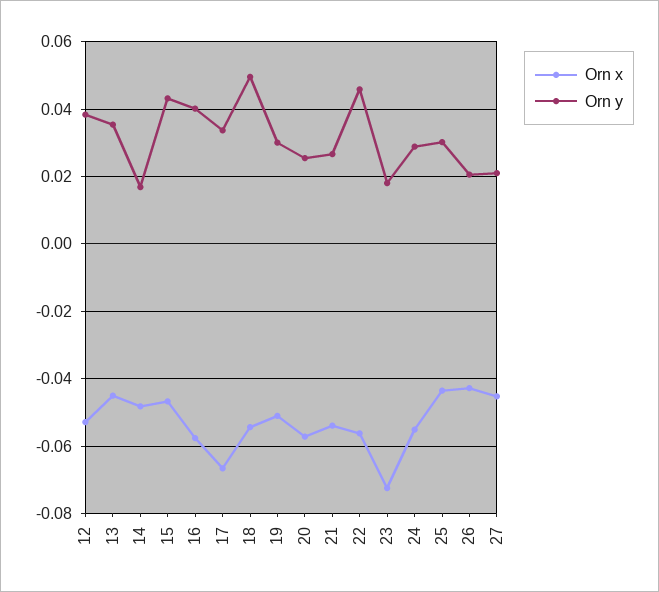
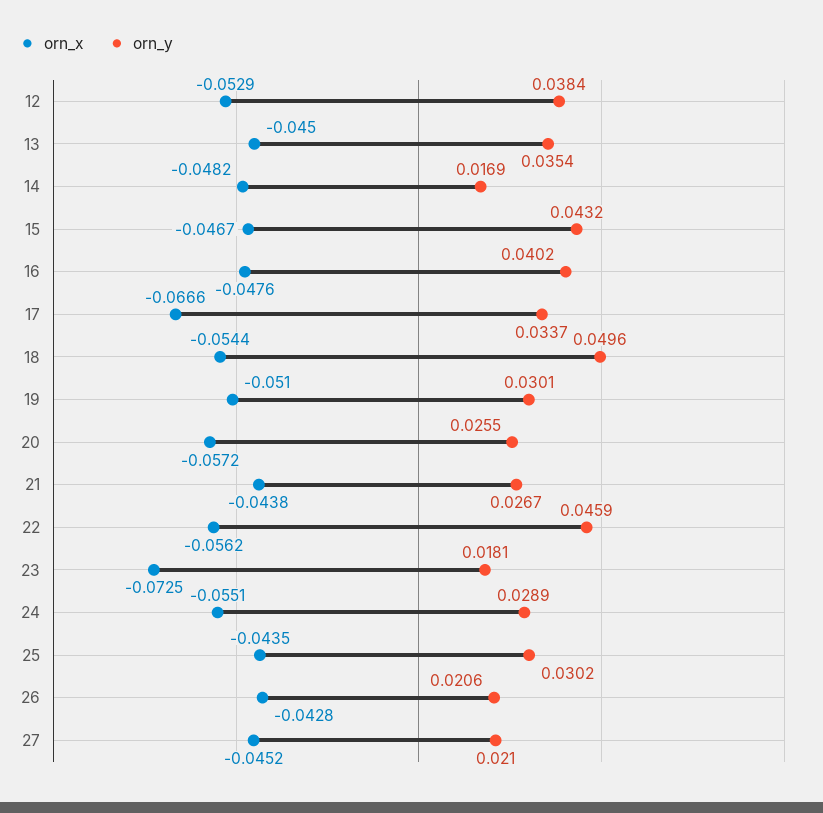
  {
    "Orn x": {
      "12": -0.0529,
      "13": -0.045,
      "14": -0.0482,
      "15": -0.0467,
-     "16": -0.058,
+     "16": -0.0476,
      "17": -0.0666,
      "18": -0.0544,
      "19": -0.051,
      "20": -0.0572,
-     "21": -0.054,
+     "21": -0.0438,
      "22": -0.0562,
      "23": -0.0725,
      "24": -0.0551,
      "25": -0.0435,
      "26": -0.0428,
      "27": -0.0452
    },
    "Orn y": {
      "12": 0.0384,
      "13": 0.0354,
      "14": 0.0169,
      "15": 0.0432,
      "16": 0.0402,
      "17": 0.0337,
      "18": 0.0496,
      "19": 0.0301,
      "20": 0.0255,
      "21": 0.0267,
      "22": 0.0459,
      "23": 0.0181,
      "24": 0.0289,
      "25": 0.0302,
      "26": 0.0206,
      "27": 0.021
    }
  }

